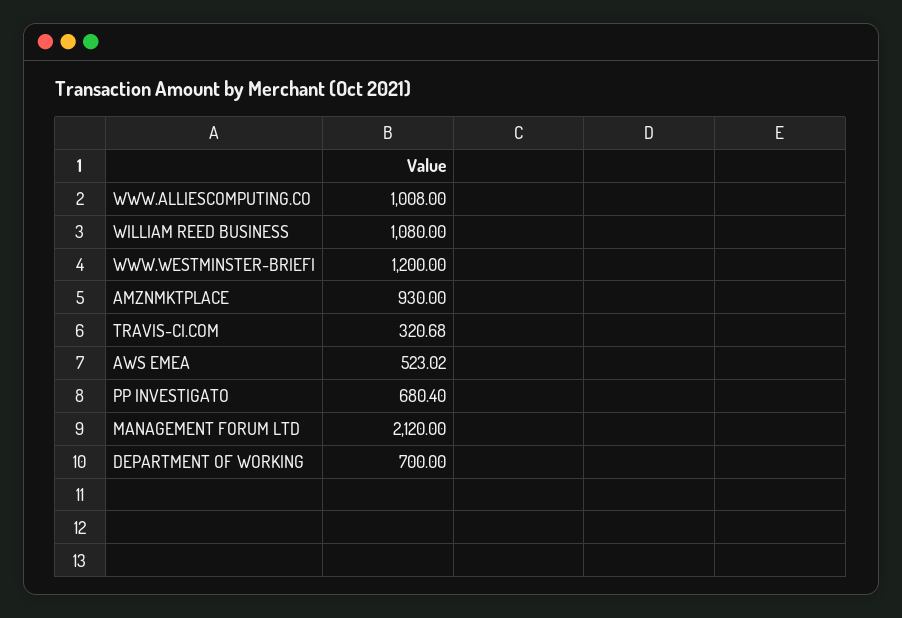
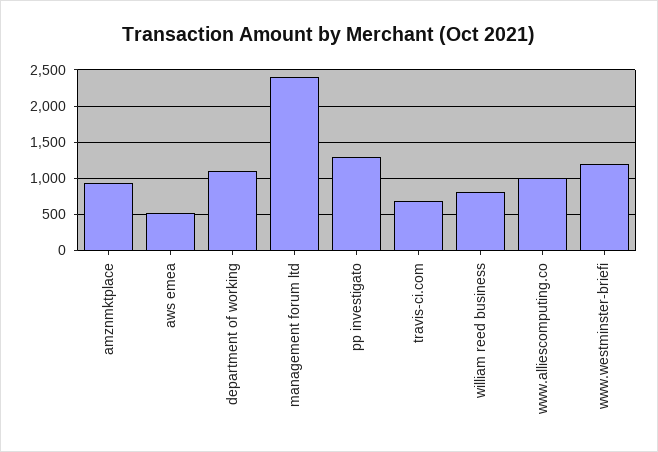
  {
    "WWW.ALLIESCOMPUTING.CO": 1008,
-   "WILLIAM REED BUSINESS": 1080,
+   "WILLIAM REED BUSINESS": 800,
    "WWW.WESTMINSTER-BRIEFI": 1200,
    "AMZNMKTPLACE": 930,
-   "TRAVIS-CI.COM": 320.68,
+   "TRAVIS-CI.COM": 700,
    "AWS EMEA": 523.02,
-   "PP INVESTIGATO": 680.4,
+   "PP INVESTIGATO": 1300,
-   "MANAGEMENT FORUM LTD": 2120,
+   "MANAGEMENT FORUM LTD": 2400,
-   "DEPARTMENT OF WORKING": 700
+   "DEPARTMENT OF WORKING": 1100
  }

